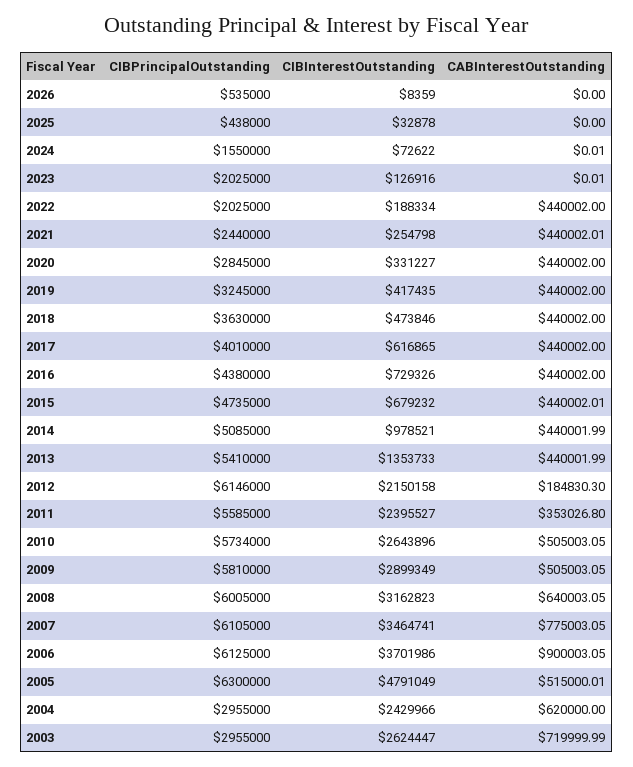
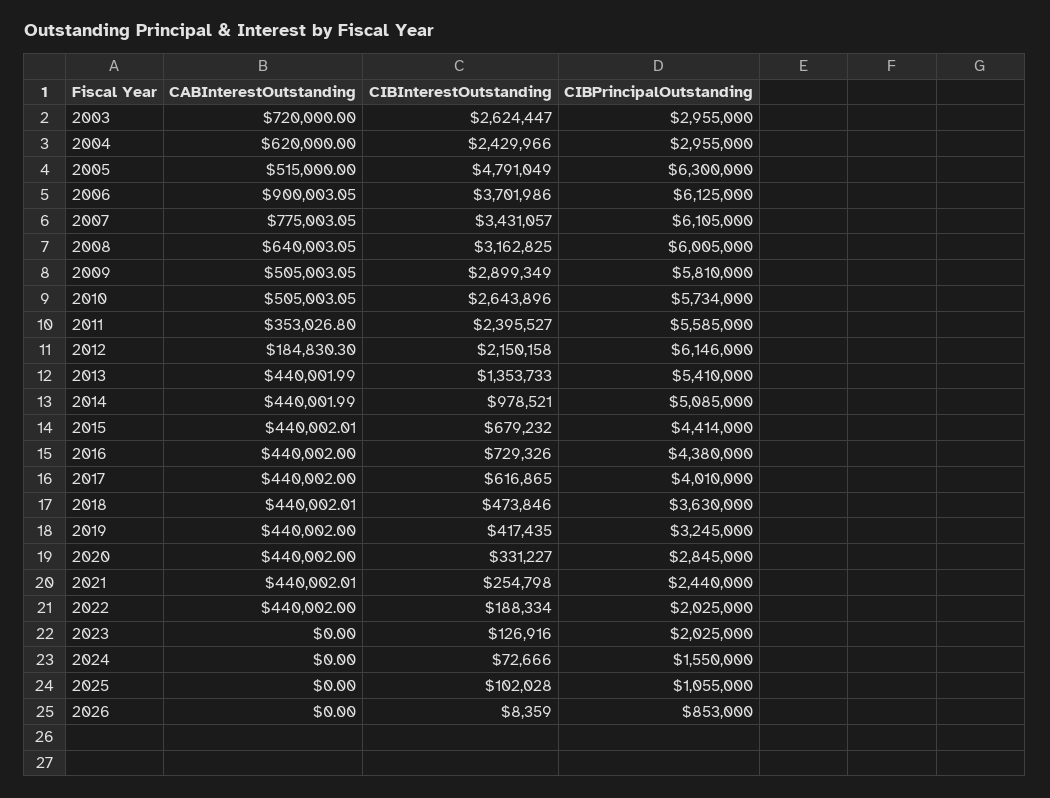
  {
    "CIBPrincipalOutstanding": {
-     "2026": 535000,
+     "2026": 853000,
-     "2025": 438000,
+     "2025": 1055000,
      "2024": 1550000,
      "2023": 2025000,
      "2022": 2025000,
      "2021": 2440000,
      "2020": 2845000,
      "2019": 3245000,
      "2018": 3630000,
      "2017": 4010000,
      "2016": 4380000,
-     "2015": 4735000,
+     "2015": 4414000,
      "2014": 5085000,
      "2013": 5410000,
      "2012": 6146000,
      "2011": 5585000,
      "2010": 5734000,
      "2009": 5810000,
      "2008": 6005000,
      "2007": 6105000,
      "2006": 6125000,
      "2005": 6300000,
      "2004": 2955000,
      "2003": 2955000
    },
    "CIBInterestOutstanding": {
      "2026": 8359,
-     "2025": 32878,
+     "2025": 102028,
-     "2024": 72622,
+     "2024": 72666,
      "2023": 126916,
      "2022": 188334,
      "2021": 254798,
      "2020": 331227,
      "2019": 417435,
      "2018": 473846,
      "2017": 616865,
      "2016": 729326,
      "2015": 679232,
      "2014": 978521,
      "2013": 1353733,
      "2012": 2150158,
      "2011": 2395527,
      "2010": 2643896,
      "2009": 2899349,
-     "2008": 3162823,
+     "2008": 3162825,
-     "2007": 3464741,
+     "2007": 3431057,
      "2006": 3701986,
      "2005": 4791049,
      "2004": 2429966,
      "2003": 2624447
    },
    "CABInterestOutstanding": {
      "2026": 0,
      "2025": 0,
-     "2024": 0.01,
+     "2024": 0,
-     "2023": 0.01,
+     "2023": 0,
      "2022": 440002,
      "2021": 440002.01,
      "2020": 440002,
      "2019": 440002,
-     "2018": 440002,
+     "2018": 440002.01,
      "2017": 440002,
      "2016": 440002,
      "2015": 440002.01,
      "2014": 440001.99,
      "2013": 440001.99,
      "2012": 184830.3,
      "2011": 353026.8,
      "2010": 505003.05,
      "2009": 505003.05,
      "2008": 640003.05,
      "2007": 775003.05,
      "2006": 900003.05,
-     "2005": 515000.01,
+     "2005": 515000,
      "2004": 620000,
-     "2003": 719999.99
+     "2003": 720000
    }
  }

